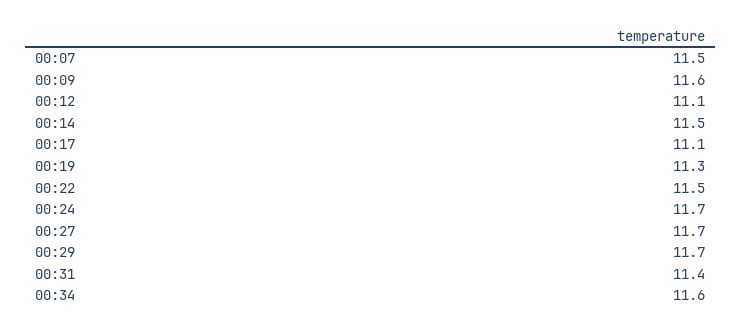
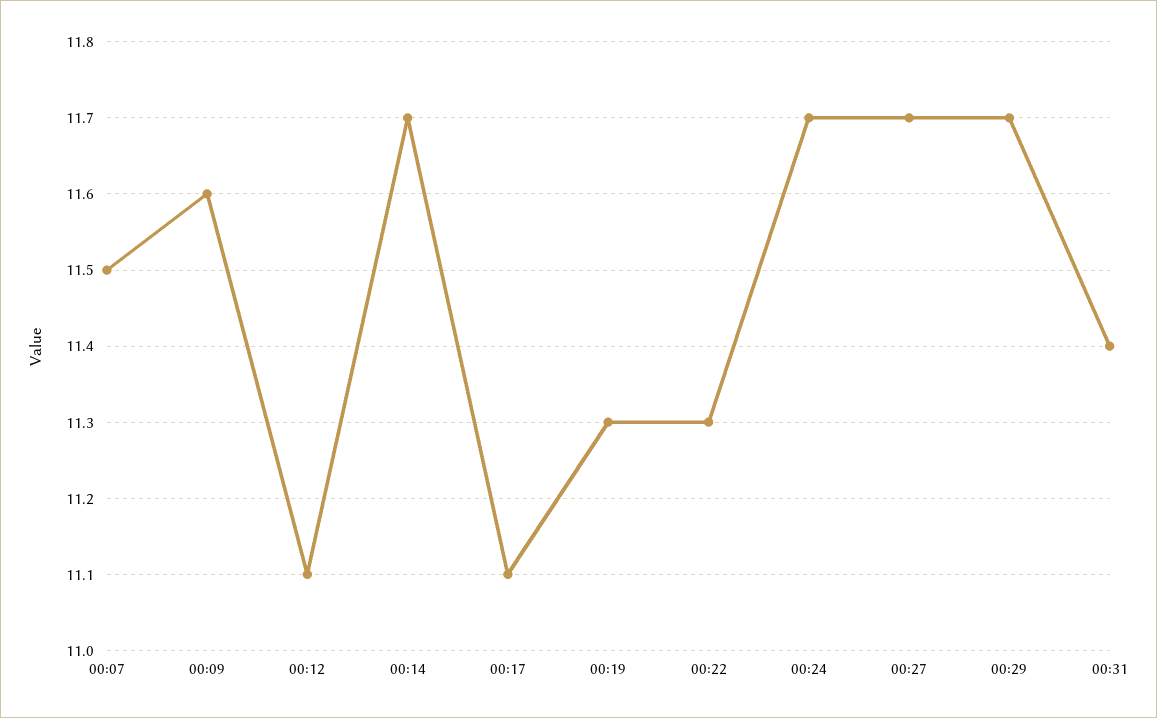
  {
    "00:07": 11.5,
    "00:09": 11.6,
    "00:12": 11.1,
-   "00:14": 11.5,
+   "00:14": 11.7,
    "00:17": 11.1,
    "00:19": 11.3,
-   "00:22": 11.5,
+   "00:22": 11.3,
    "00:24": 11.7,
    "00:27": 11.7,
    "00:29": 11.7,
-   "00:31": 11.4,
+   "00:31": 11.4
-   "00:34": 11.6
  }

